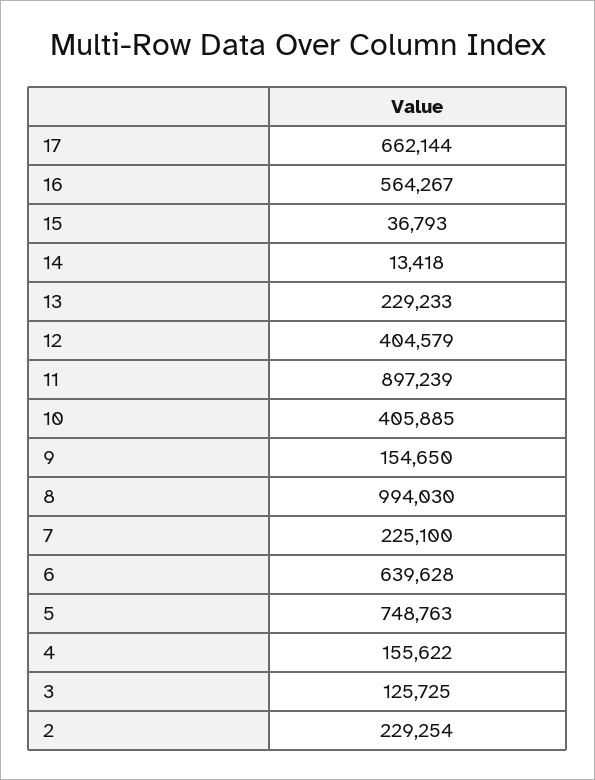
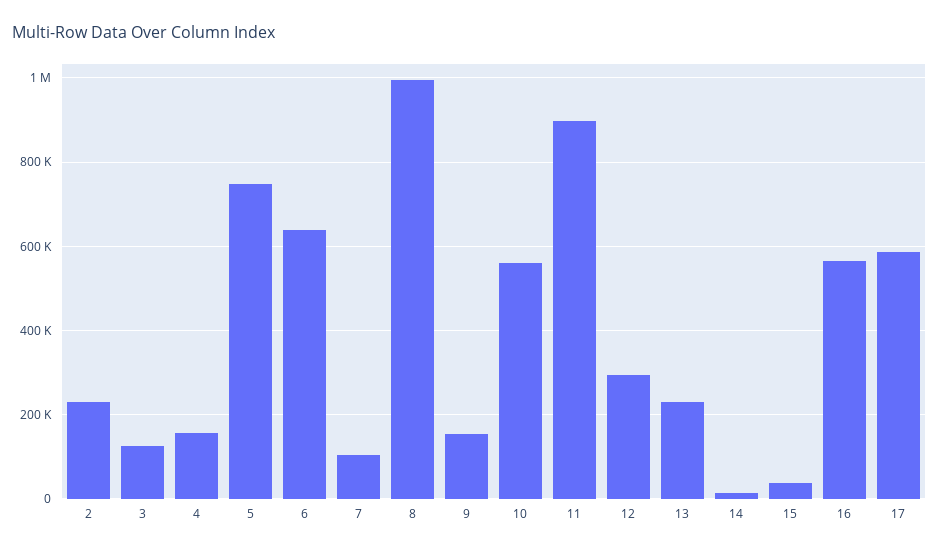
  {
-   "17": 662144,
+   "17": 580000,
    "16": 564267,
    "15": 36793,
    "14": 13418,
    "13": 229233,
-   "12": 404579,
+   "12": 300000,
    "11": 897239,
-   "10": 405885,
+   "10": 560000,
    "9": 154650,
    "8": 994030,
-   "7": 225100,
+   "7": 100000,
    "6": 639628,
    "5": 748763,
    "4": 155622,
    "3": 125725,
    "2": 229254
  }

